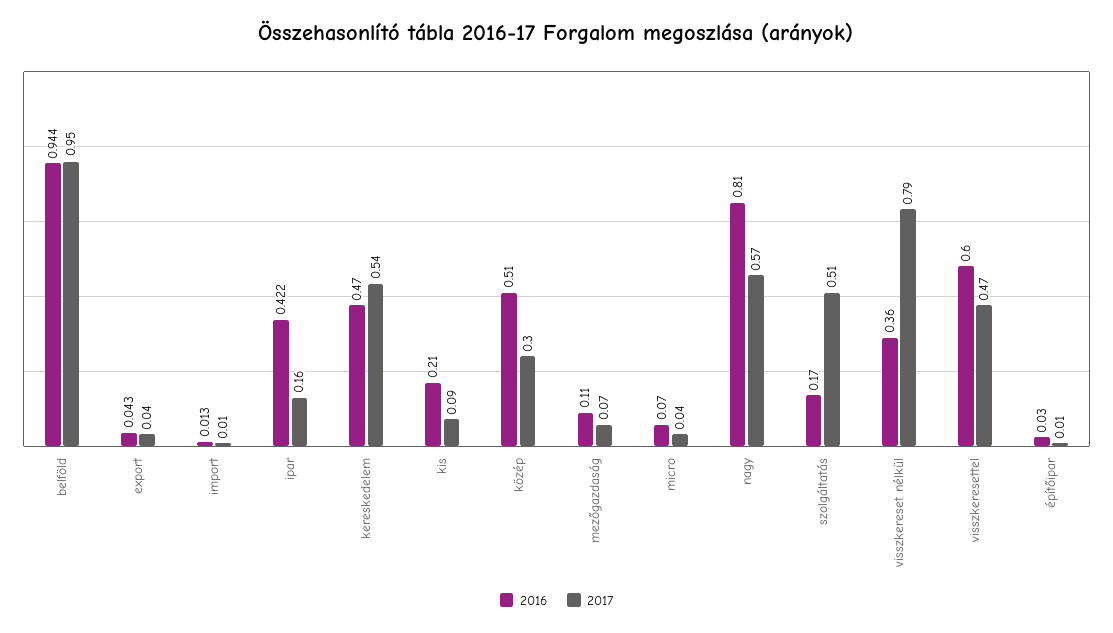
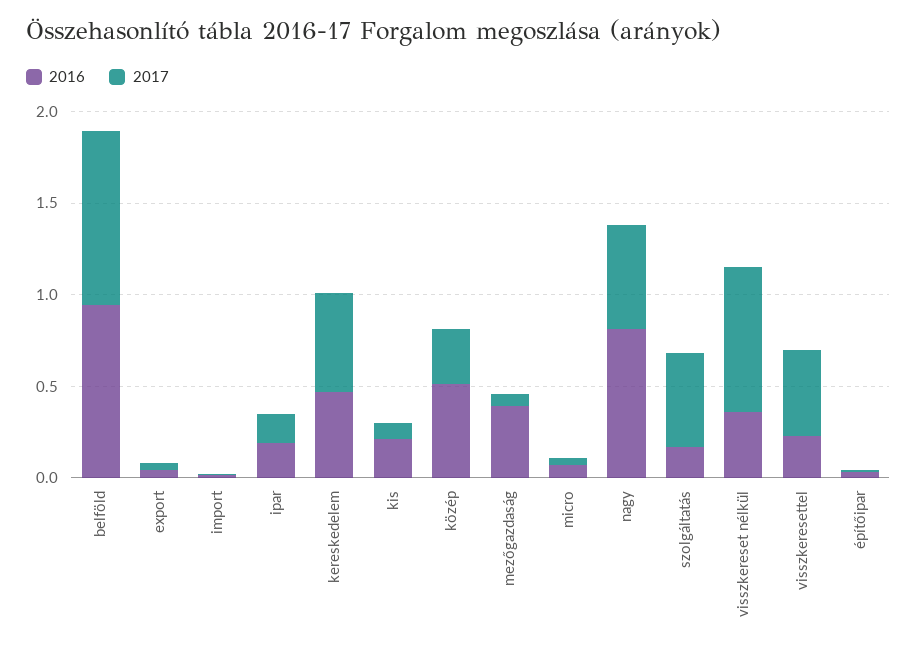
  {
    "2016": {
      "belföld": 0.944,
      "export": 0.043,
      "import": 0.013,
-     "ipar": 0.422,
+     "ipar": 0.2,
      "kereskedelem": 0.47,
      "kis": 0.21,
      "közép": 0.51,
-     "mezőgazdaság": 0.11,
+     "mezőgazdaság": 0.4,
      "micro": 0.07,
      "nagy": 0.81,
      "szolgáltatás": 0.17,
      "visszkereset nélkül": 0.36,
-     "visszkeresettel": 0.6,
+     "visszkeresettel": 0.2,
      "építőipar": 0.03
    },
    "2017": {
      "belföld": 0.95,
      "export": 0.04,
      "import": 0.01,
      "ipar": 0.16,
      "kereskedelem": 0.54,
      "kis": 0.09,
      "közép": 0.3,
      "mezőgazdaság": 0.07,
      "micro": 0.04,
      "nagy": 0.57,
      "szolgáltatás": 0.51,
      "visszkereset nélkül": 0.79,
      "visszkeresettel": 0.47,
      "építőipar": 0.01
    }
  }

